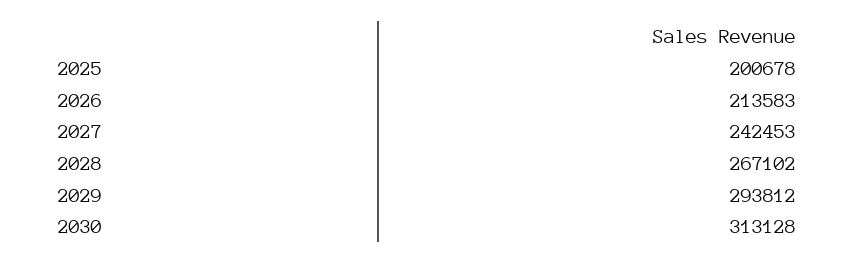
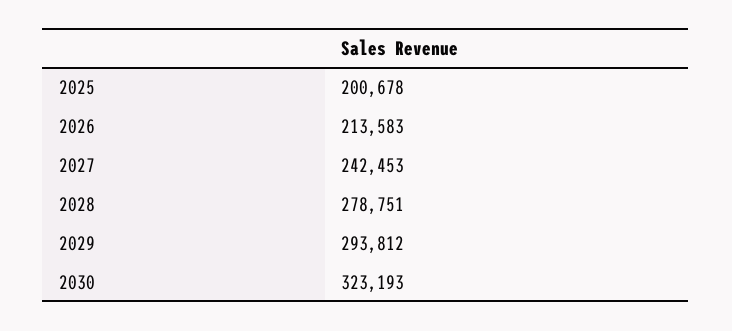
  {
    "2025": 200678,
    "2026": 213583,
    "2027": 242453,
-   "2028": 267102,
+   "2028": 278751,
    "2029": 293812,
-   "2030": 313128
+   "2030": 323193
  }

